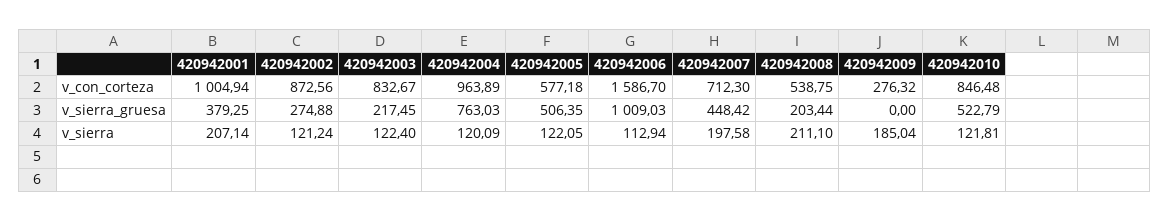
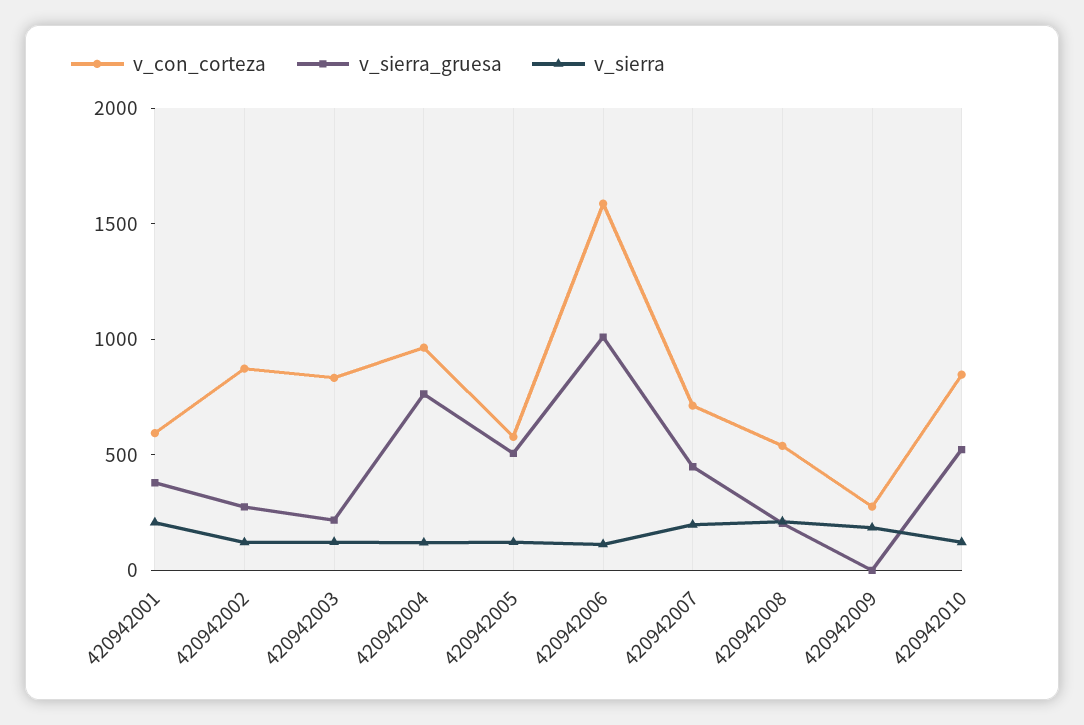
  {
    "v_con_corteza": {
-     "420942001": 1004.94,
+     "420942001": 600,
      "420942002": 872.56,
      "420942003": 832.67,
      "420942004": 963.89,
      "420942005": 577.18,
      "420942006": 1586.7,
      "420942007": 712.3,
      "420942008": 538.75,
      "420942009": 276.32,
      "420942010": 846.48
    },
    "v_sierra_gruesa": {
      "420942001": 379.25,
      "420942002": 274.88,
      "420942003": 217.45,
      "420942004": 763.03,
      "420942005": 506.35,
      "420942006": 1009.03,
      "420942007": 448.42,
      "420942008": 203.44,
      "420942009": 0,
      "420942010": 522.79
    },
    "v_sierra": {
      "420942001": 207.14,
      "420942002": 121.24,
      "420942003": 122.4,
      "420942004": 120.09,
      "420942005": 122.05,
      "420942006": 112.94,
      "420942007": 197.58,
      "420942008": 211.1,
      "420942009": 185.04,
      "420942010": 121.81
    }
  }

